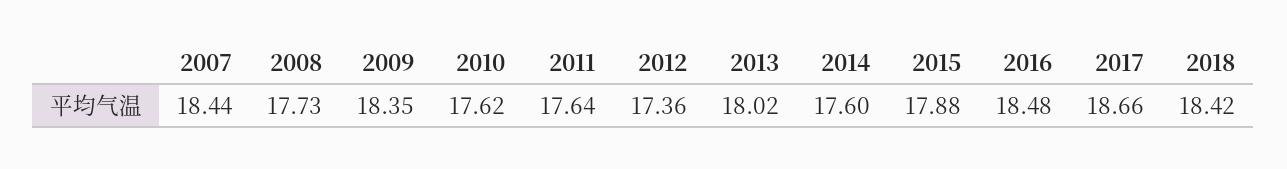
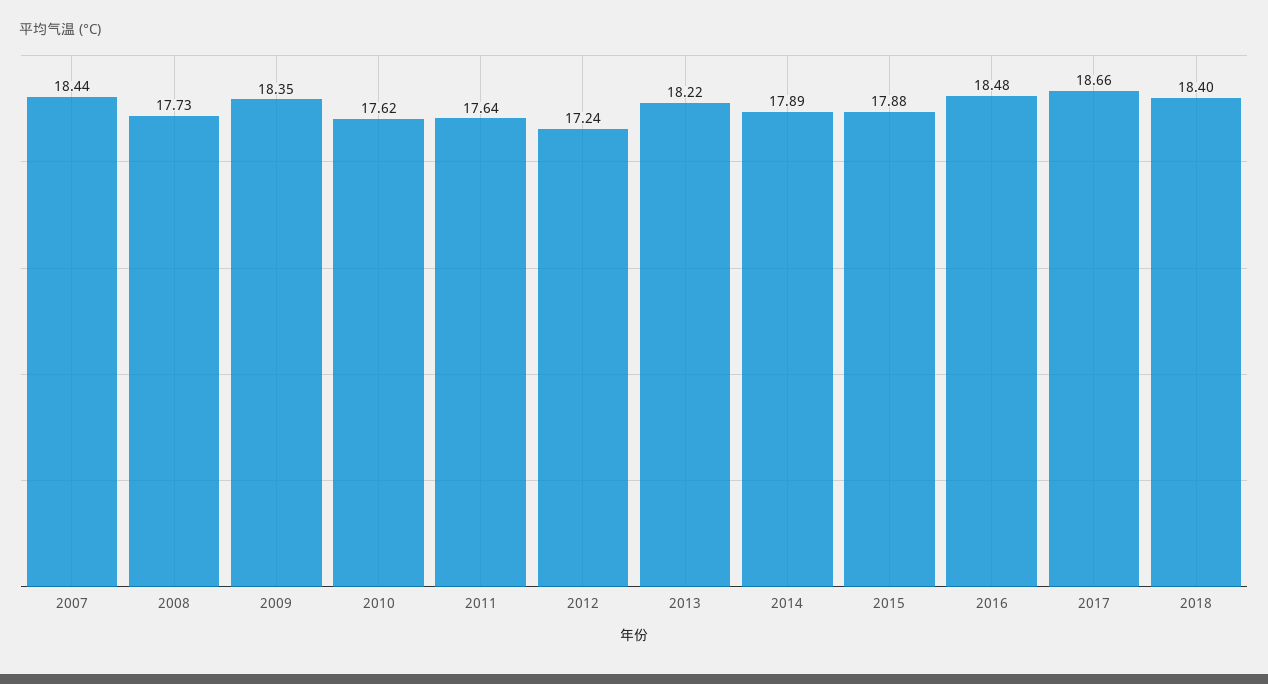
  {
    "2007": 18.44,
    "2008": 17.73,
    "2009": 18.35,
    "2010": 17.62,
    "2011": 17.64,
-   "2012": 17.36,
+   "2012": 17.24,
-   "2013": 18.02,
+   "2013": 18.22,
-   "2014": 17.6,
+   "2014": 17.89,
    "2015": 17.88,
    "2016": 18.48,
    "2017": 18.66,
-   "2018": 18.42
+   "2018": 18.4
  }

